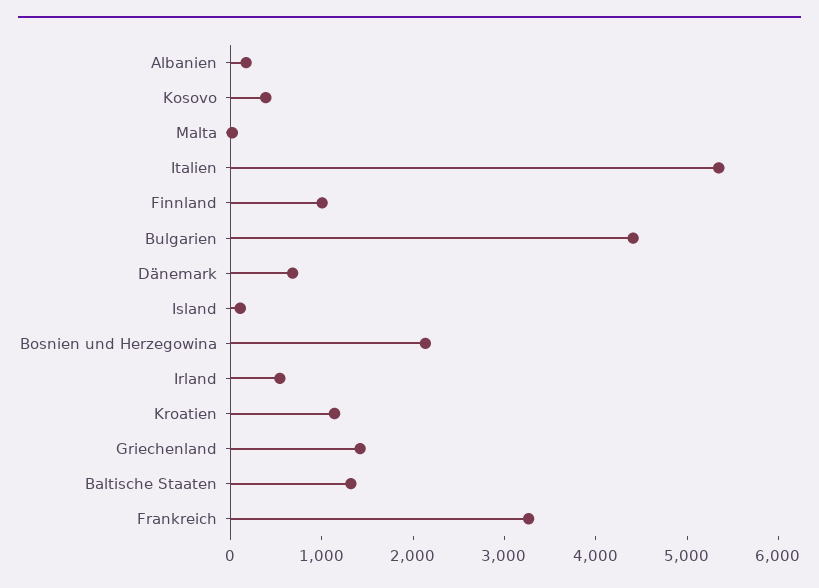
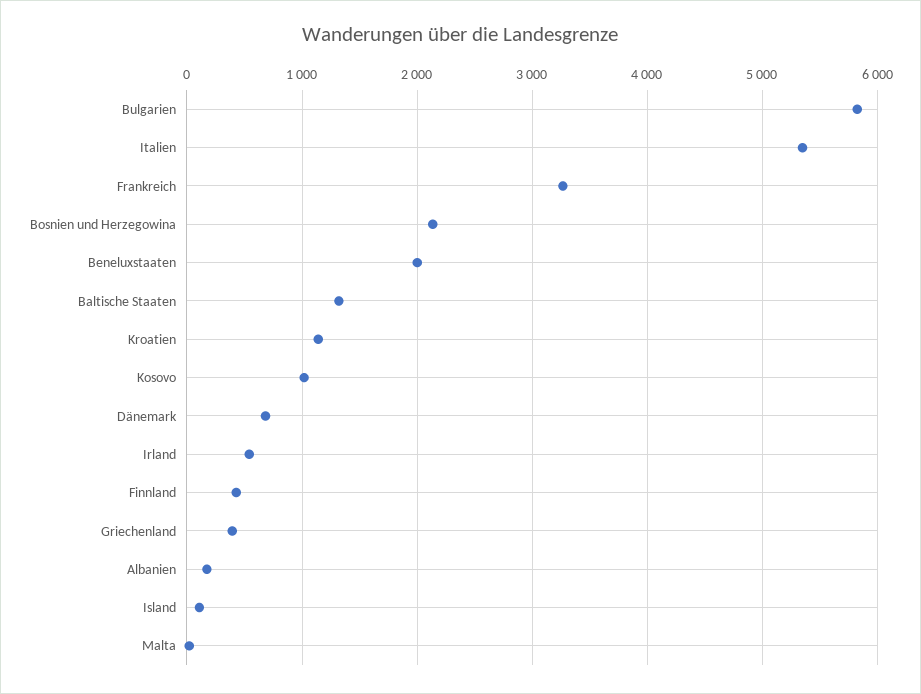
  {
    "Albanien": 200,
-   "Kosovo": 400,
+   "Kosovo": 1000,
    "Malta": 0,
    "Italien": 5300,
-   "Finnland": 1000,
+   "Finnland": 400,
-   "Bulgarien": 4400,
+   "Bulgarien": 5800,
    "Dänemark": 700,
    "Island": 100,
    "Bosnien und Herzegowina": 2100,
    "Irland": 500,
    "Kroatien": 1100,
-   "Griechenland": 1400,
+   "Griechenland": 400,
    "Baltische Staaten": 1300,
-   "Frankreich": 3300
+   "Frankreich": 3300,
+   "Beneluxstaaten": 2000
  }

